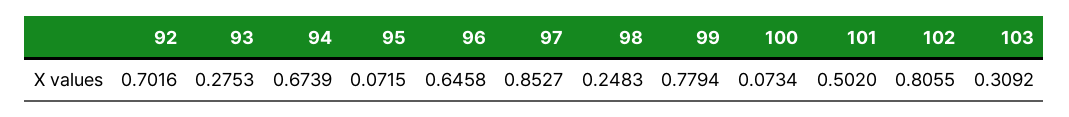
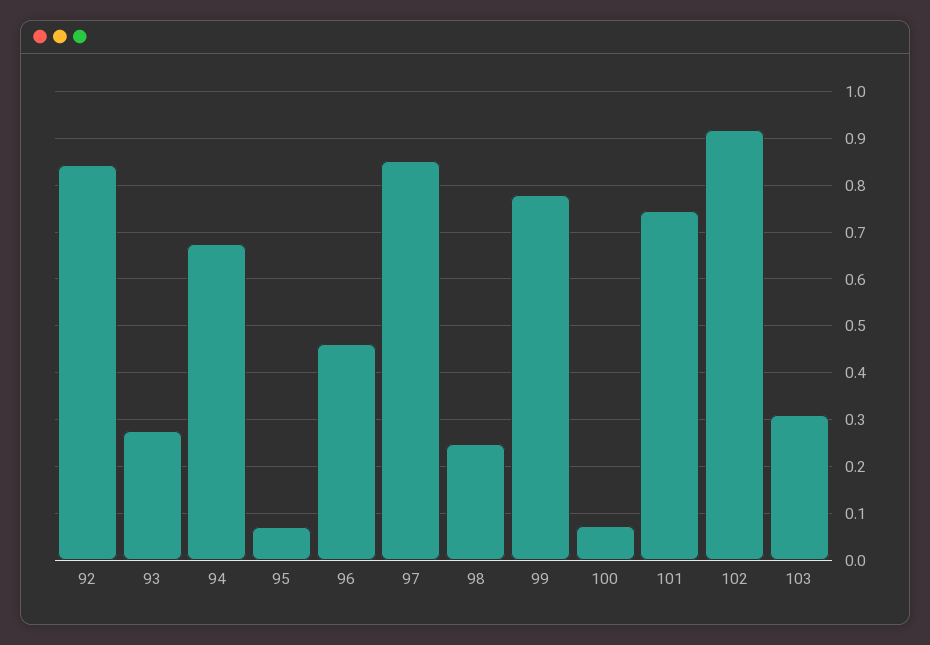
  {
-   "92": 0.7016,
+   "92": 0.84,
    "93": 0.2753,
    "94": 0.6739,
    "95": 0.0715,
-   "96": 0.6458,
+   "96": 0.46,
    "97": 0.8527,
    "98": 0.2483,
    "99": 0.7794,
    "100": 0.0734,
-   "101": 0.502,
+   "101": 0.74,
-   "102": 0.8055,
+   "102": 0.92,
    "103": 0.3092
  }

